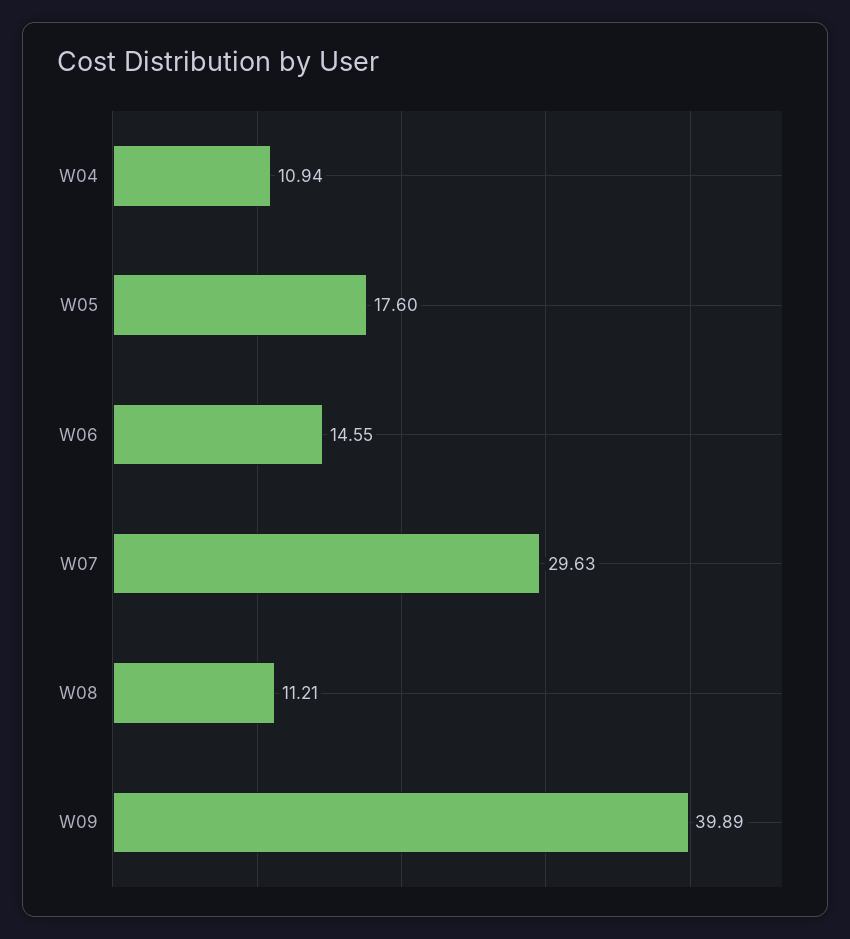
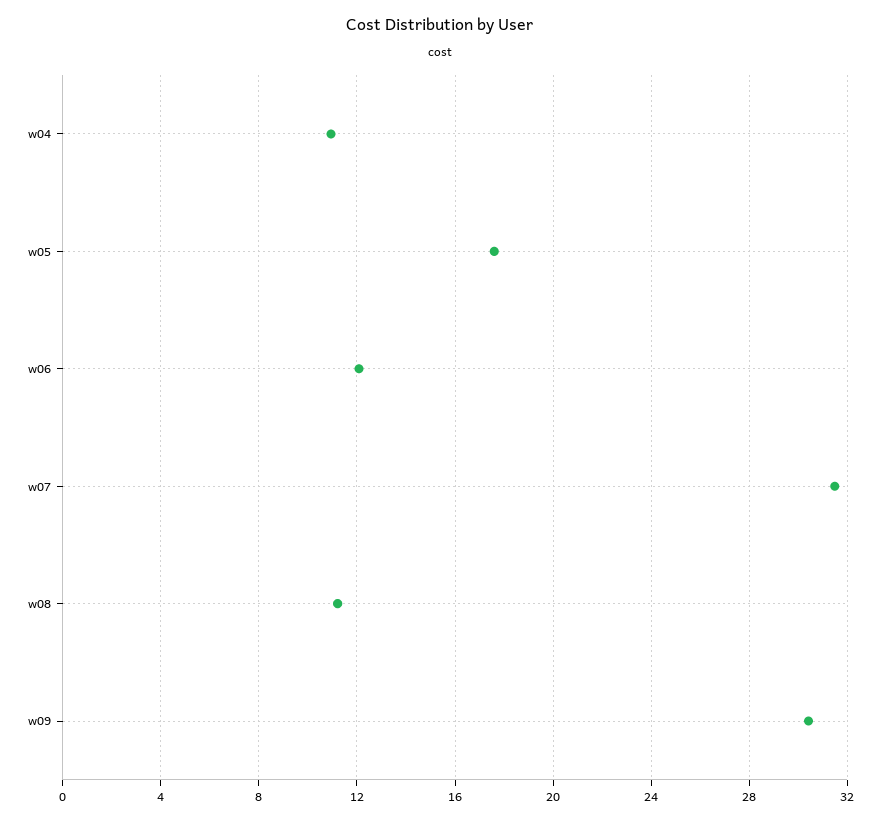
  {
    "W04": 10.94,
    "W05": 17.6,
-   "W06": 14.55,
+   "W06": 12,
-   "W07": 29.63,
+   "W07": 31.5,
    "W08": 11.21,
-   "W09": 39.89
+   "W09": 30.5
  }

